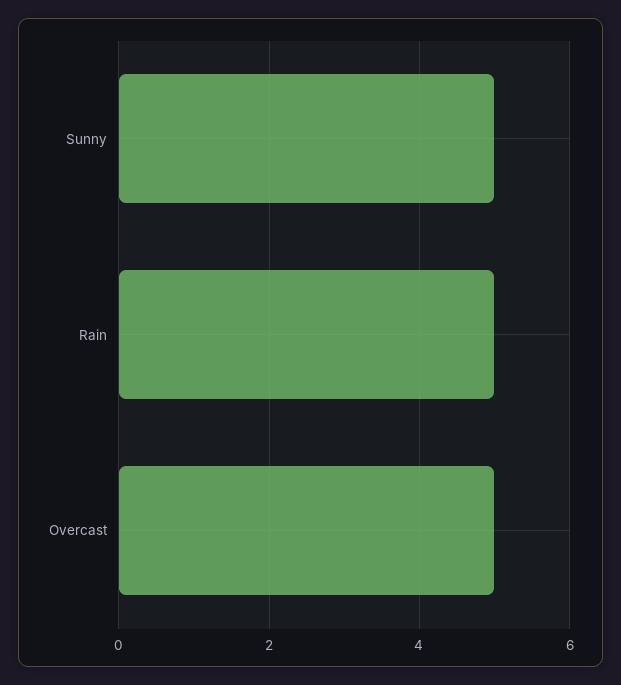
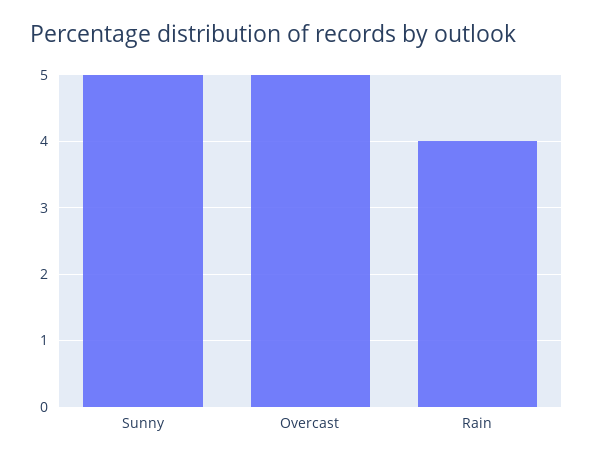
  {
    "Sunny": 5,
-   "Rain": 5,
+   "Rain": 4,
    "Overcast": 5
  }

